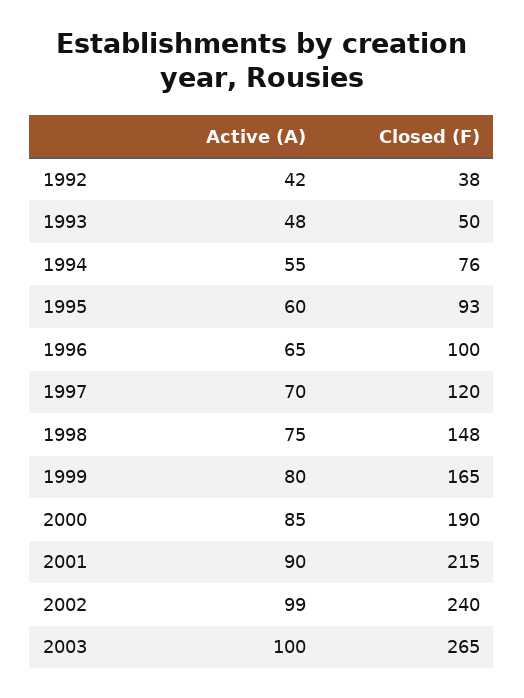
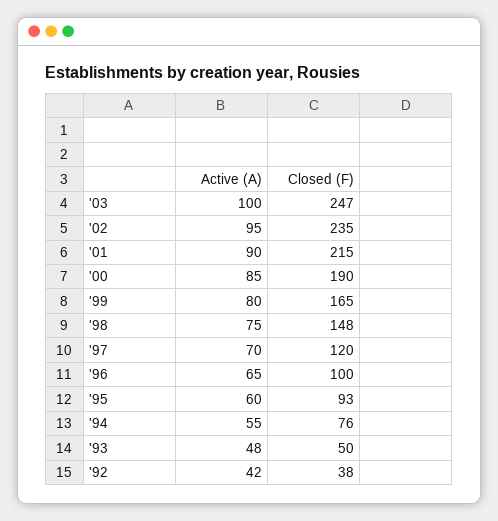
  {
    "Active (A)": {
      "1992": 42,
      "1993": 48,
      "1994": 55,
      "1995": 60,
      "1996": 65,
      "1997": 70,
      "1998": 75,
      "1999": 80,
      "2000": 85,
      "2001": 90,
-     "2002": 99,
+     "2002": 95,
      "2003": 100
    },
    "Closed (F)": {
      "1992": 38,
      "1993": 50,
      "1994": 76,
      "1995": 93,
      "1996": 100,
      "1997": 120,
      "1998": 148,
      "1999": 165,
      "2000": 190,
      "2001": 215,
-     "2002": 240,
+     "2002": 235,
-     "2003": 265
+     "2003": 247
    }
  }

